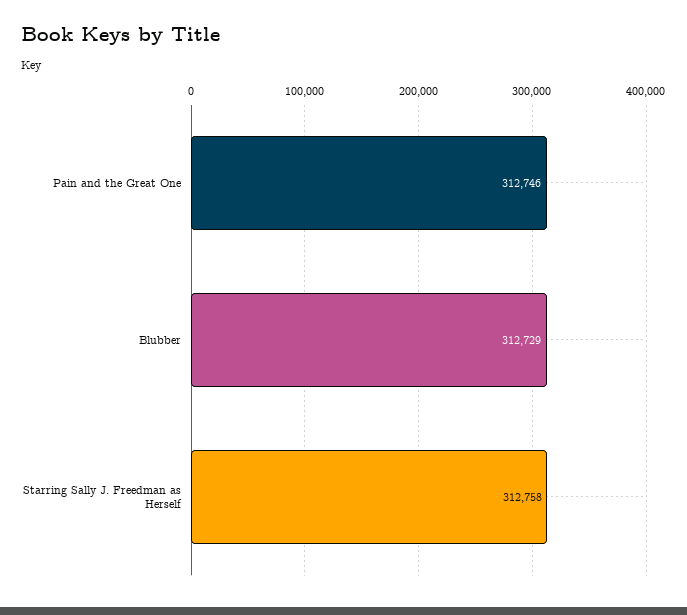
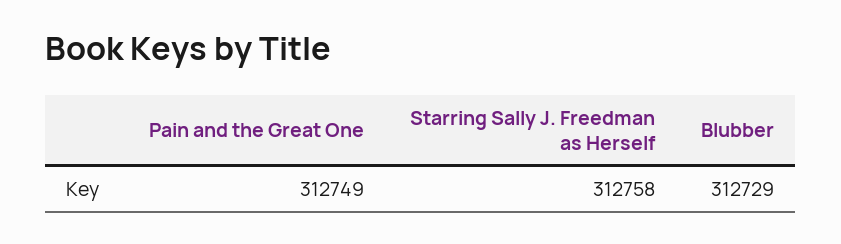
  {
-   "Pain and the Great One": 312746,
+   "Pain and the Great One": 312749,
    "Blubber": 312729,
    "Starring Sally J. Freedman as Herself": 312758
  }

